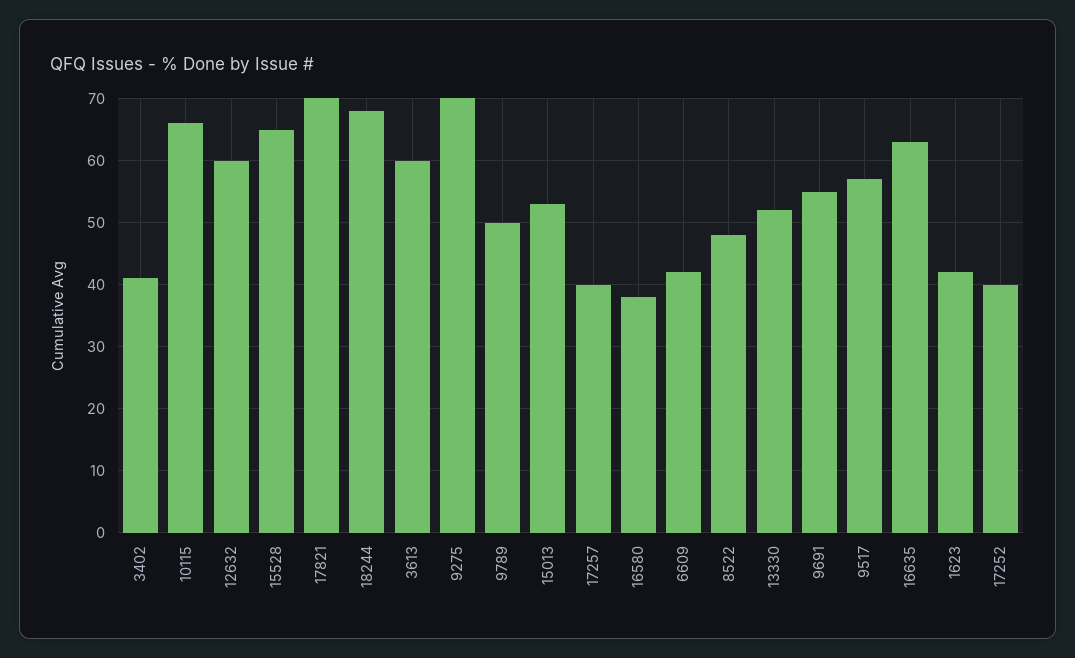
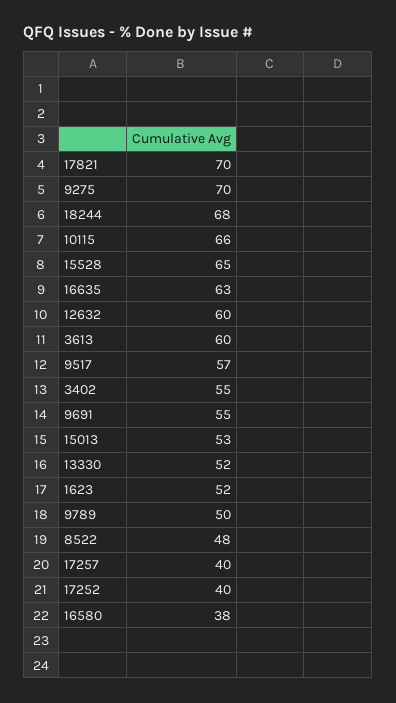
  {
-   "3402": 41,
+   "3402": 55,
    "10115": 66,
    "12632": 60,
    "15528": 65,
    "17821": 70,
    "18244": 68,
    "3613": 60,
    "9275": 70,
    "9789": 50,
    "15013": 53,
    "17257": 40,
    "16580": 38,
-   "6609": 42,
    "8522": 48,
    "13330": 52,
    "9691": 55,
    "9517": 57,
    "16635": 63,
-   "1623": 42,
+   "1623": 52,
    "17252": 40
  }

